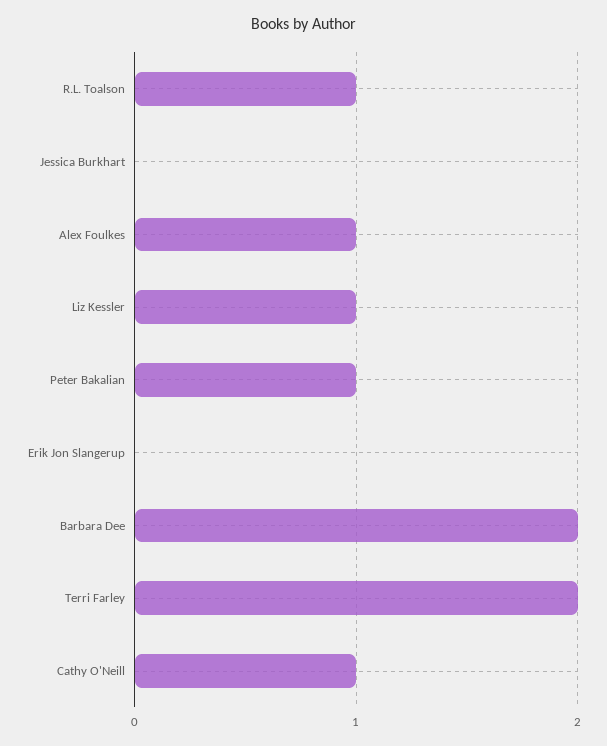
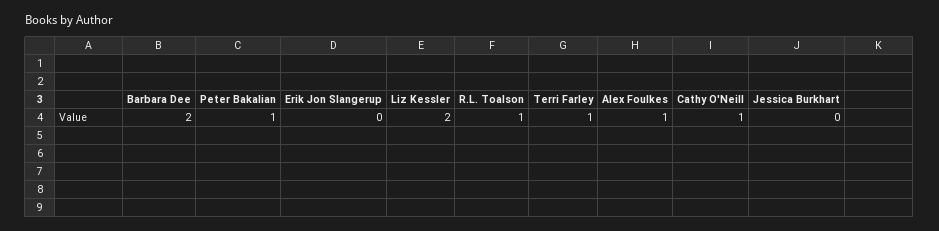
  {
    "R.L. Toalson": 1,
    "Jessica Burkhart": 0,
    "Alex Foulkes": 1,
-   "Liz Kessler": 1,
+   "Liz Kessler": 2,
    "Peter Bakalian": 1,
    "Erik Jon Slangerup": 0,
    "Barbara Dee": 2,
-   "Terri Farley": 2,
+   "Terri Farley": 1,
    "Cathy O'Neill": 1
  }

